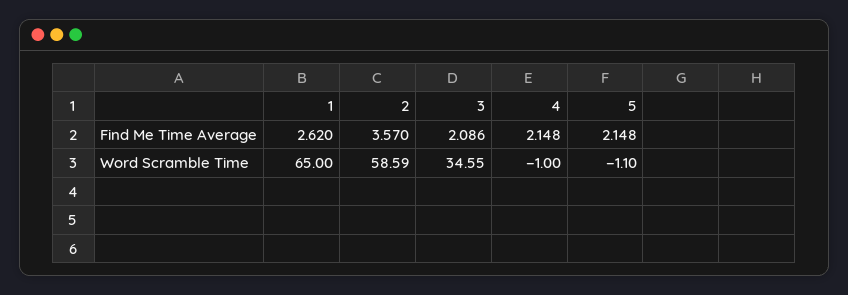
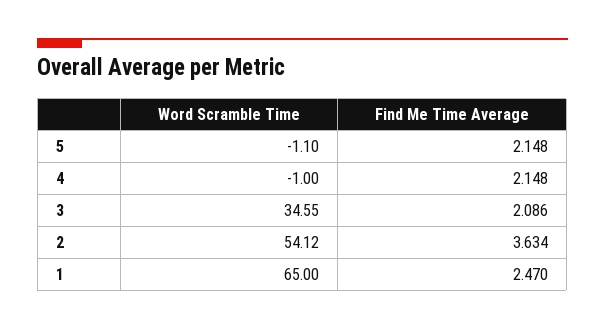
  {
    "1": {
-     "Find Me Time Average": 2.62,
+     "Find Me Time Average": 2.47,
      "Word Scramble Time": 65
    },
    "2": {
-     "Find Me Time Average": 3.57,
+     "Find Me Time Average": 3.634,
-     "Word Scramble Time": 58.59
+     "Word Scramble Time": 54.12
    },
    "3": {
      "Find Me Time Average": 2.086,
      "Word Scramble Time": 34.55
    },
    "4": {
      "Find Me Time Average": 2.148,
      "Word Scramble Time": -1
    },
    "5": {
      "Find Me Time Average": 2.148,
      "Word Scramble Time": -1.1
    }
  }

